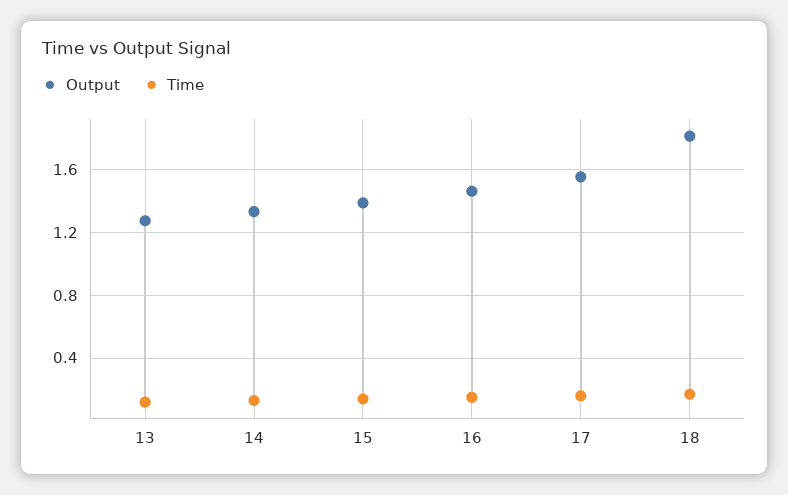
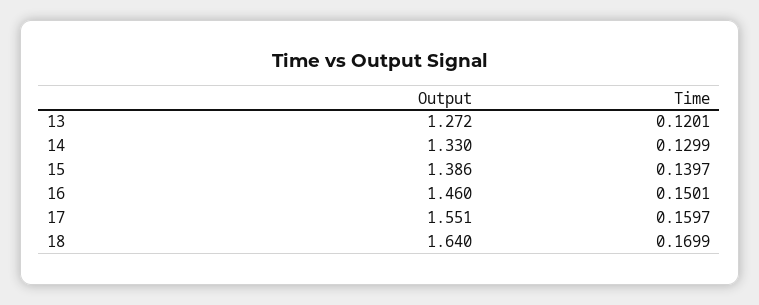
  {
    "Output": {
      "13": 1.272,
      "14": 1.33,
      "15": 1.386,
      "16": 1.46,
      "17": 1.551,
-     "18": 1.8
+     "18": 1.64
    },
    "Time": {
      "13": 0.1201,
      "14": 0.1299,
      "15": 0.1397,
      "16": 0.1501,
      "17": 0.1597,
      "18": 0.1699
    }
  }

